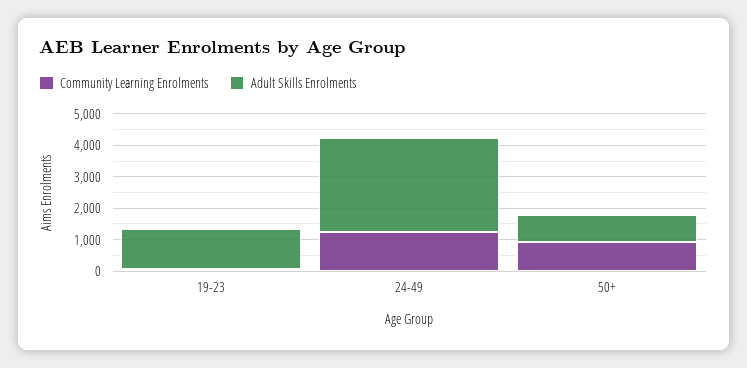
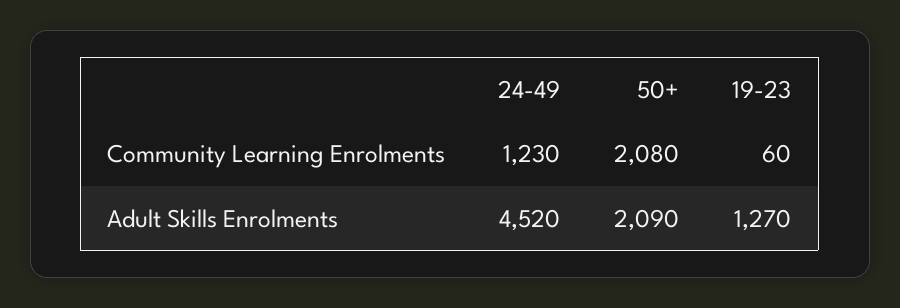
  {
    "Community Learning Enrolments": {
      "19-23": 60,
      "24-49": 1230,
-     "50+": 1000
+     "50+": 2080
    },
    "Adult Skills Enrolments": {
      "19-23": 1270,
-     "24-49": 3000,
+     "24-49": 4520,
-     "50+": 1000
+     "50+": 2090
    }
  }

